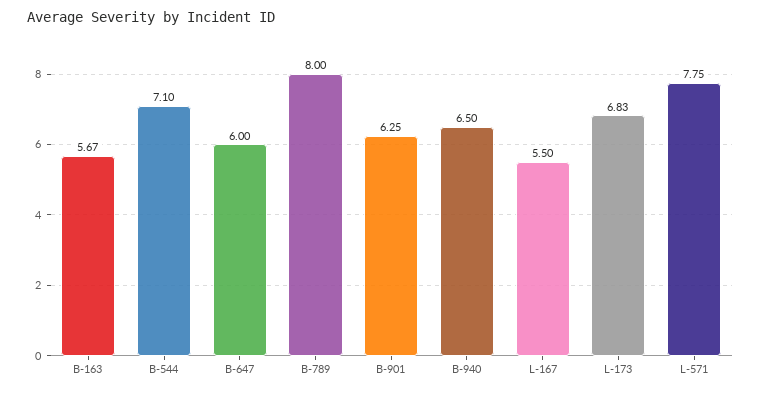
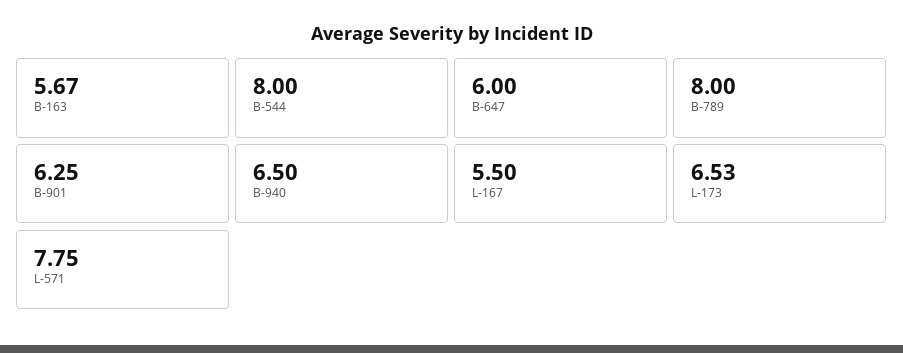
  {
    "B-163": 5.67,
-   "B-544": 7.1,
+   "B-544": 8,
    "B-647": 6,
    "B-789": 8,
    "B-901": 6.25,
    "B-940": 6.5,
    "L-167": 5.5,
-   "L-173": 6.83,
+   "L-173": 6.53,
    "L-571": 7.75
  }

